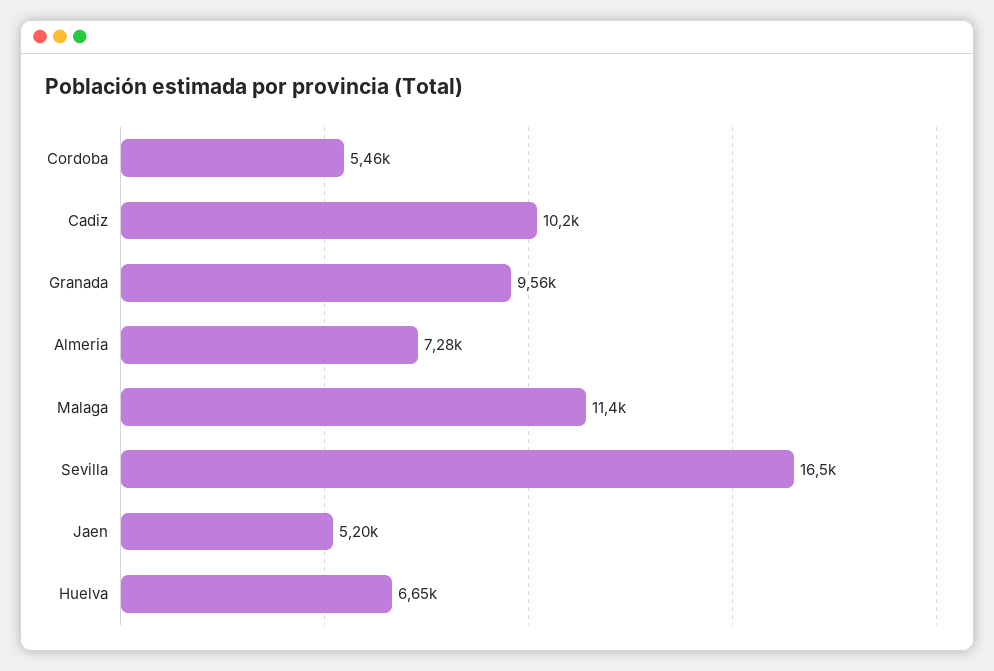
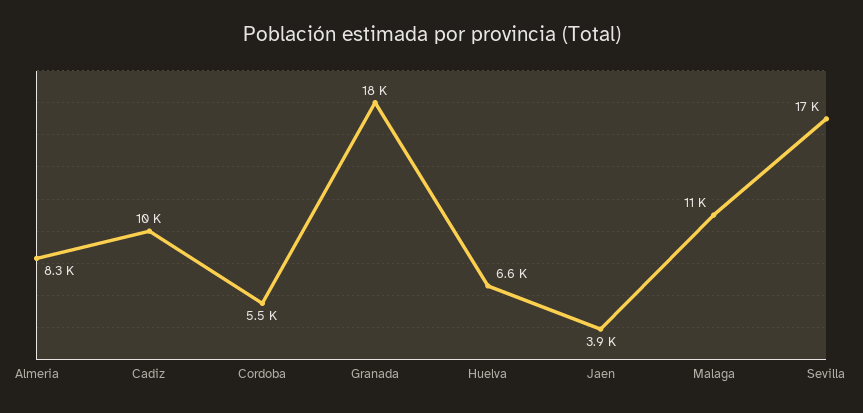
  {
    "Cordoba": 5460,
    "Cadiz": 10200,
-   "Granada": 9560,
+   "Granada": 18000,
-   "Almeria": 7280,
+   "Almeria": 8300,
    "Malaga": 11400,
    "Sevilla": 16500,
-   "Jaen": 5200,
+   "Jaen": 3900,
    "Huelva": 6650
  }

